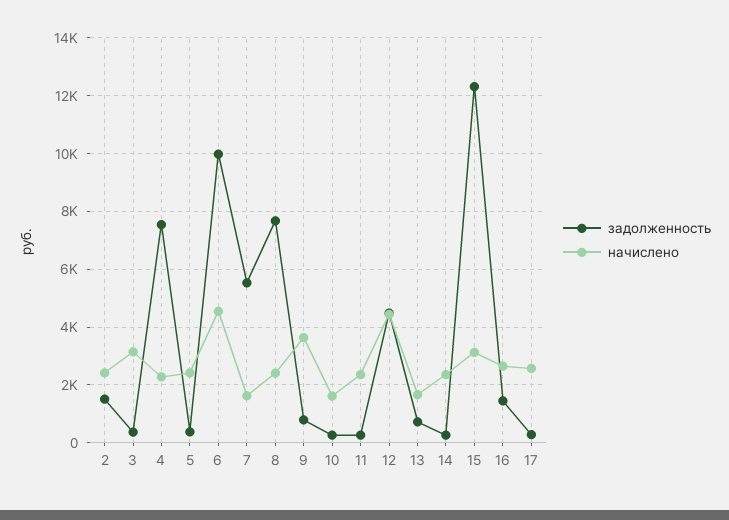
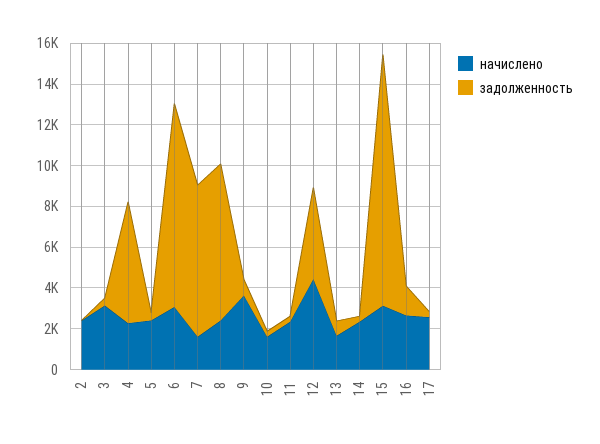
  {
    "задолженность": {
-     "2": 1500,
+     "2": 0,
      "3": 250,
-     "4": 7500,
+     "4": 6000,
      "5": 500,
      "6": 10000,
-     "7": 5500,
+     "7": 7500,
      "8": 7750,
      "9": 750,
      "10": 250,
      "11": 250,
      "12": 4500,
      "13": 750,
      "14": 250,
      "15": 12250,
      "16": 1500,
      "17": 250
    },
    "начислено": {
      "2": 2500,
      "3": 3250,
      "4": 2250,
      "5": 2500,
-     "6": 4500,
+     "6": 3000,
      "7": 1500,
      "8": 2500,
      "9": 3750,
      "10": 1500,
      "11": 2250,
      "12": 4500,
      "13": 1750,
      "14": 2250,
      "15": 3250,
      "16": 2750,
      "17": 2500
    }
  }

